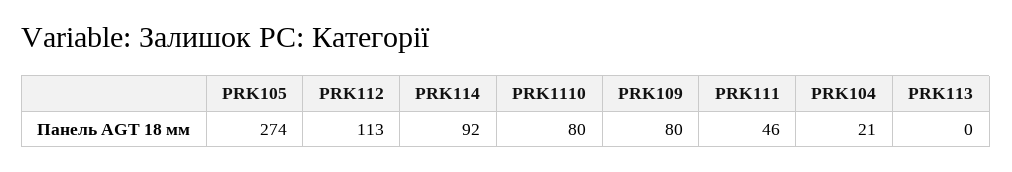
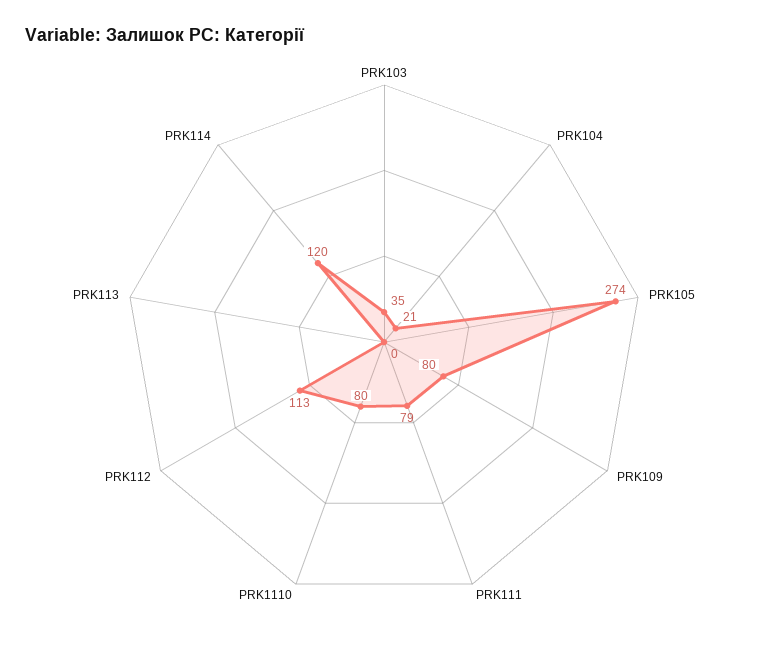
  {
    "PRK105": 274,
    "PRK112": 113,
-   "PRK114": 92,
+   "PRK114": 120,
    "PRK1110": 80,
    "PRK109": 80,
-   "PRK111": 46,
+   "PRK111": 79,
    "PRK104": 21,
-   "PRK113": 0
+   "PRK113": 0,
+   "PRK103": 35
  }

